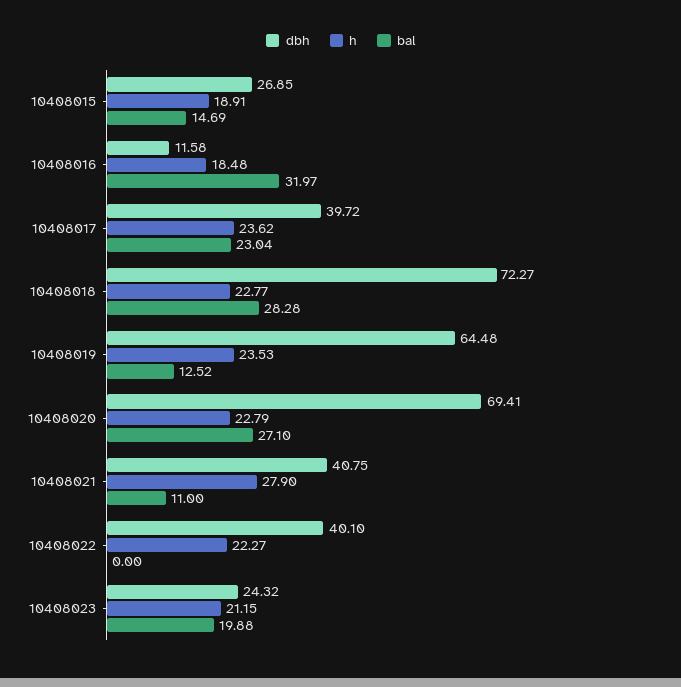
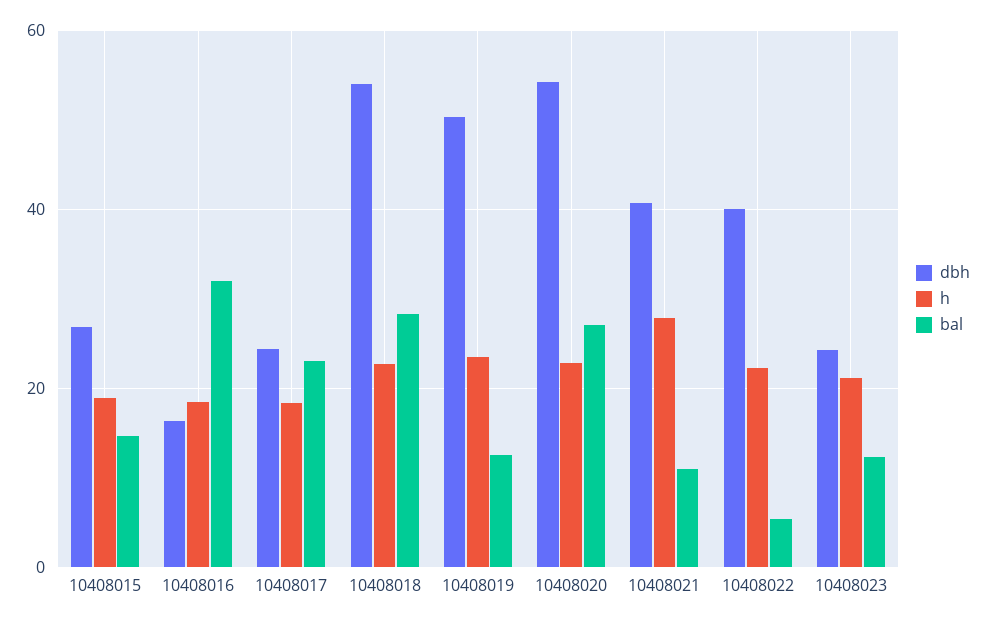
  {
    "dbh": {
      "10408015": 26.85,
-     "10408016": 11.58,
+     "10408016": 16,
-     "10408017": 39.72,
+     "10408017": 24,
-     "10408018": 72.27,
+     "10408018": 54,
-     "10408019": 64.48,
+     "10408019": 50,
-     "10408020": 69.41,
+     "10408020": 54,
      "10408021": 40.75,
      "10408022": 40.1,
      "10408023": 24.32
    },
    "h": {
      "10408015": 18.91,
      "10408016": 18.48,
-     "10408017": 23.62,
+     "10408017": 18,
      "10408018": 22.77,
      "10408019": 23.53,
      "10408020": 22.79,
      "10408021": 27.9,
      "10408022": 22.27,
      "10408023": 21.15
    },
    "bal": {
      "10408015": 14.69,
      "10408016": 31.97,
      "10408017": 23.04,
      "10408018": 28.28,
      "10408019": 12.52,
      "10408020": 27.1,
      "10408021": 11,
-     "10408022": 0,
+     "10408022": 6,
-     "10408023": 19.88
+     "10408023": 12
    }
  }

